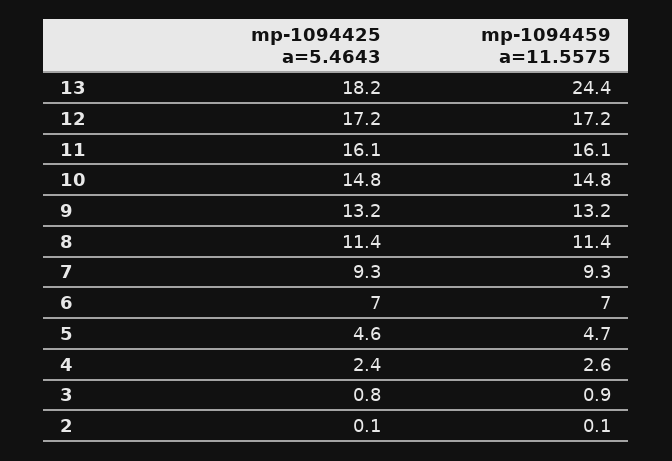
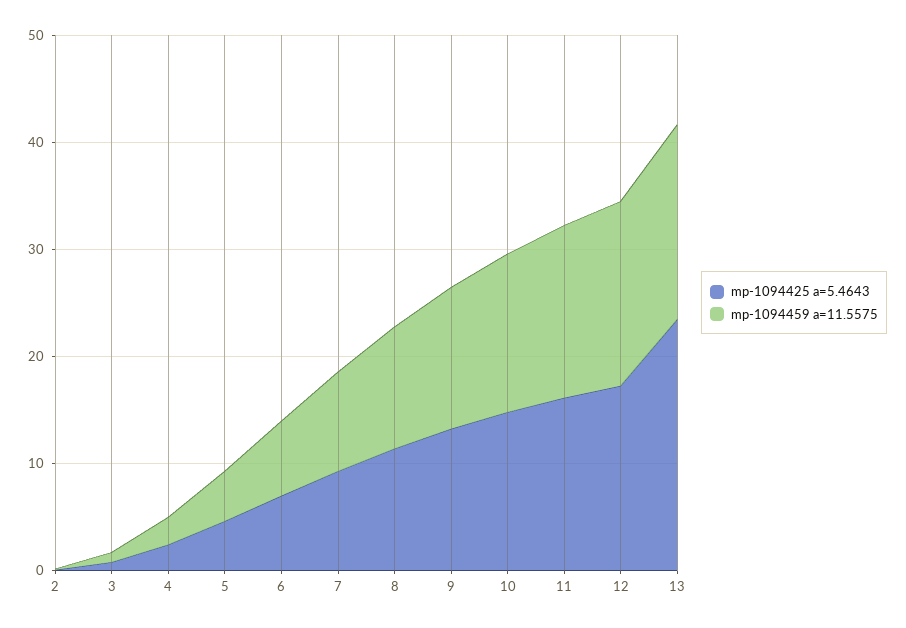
  {
    "mp-1094425 a=5.4643": {
-     "13": 18.2,
+     "13": 24,
      "12": 17.2,
      "11": 16.1,
      "10": 14.8,
      "9": 13.2,
      "8": 11.4,
      "7": 9.3,
      "6": 7,
      "5": 4.6,
      "4": 2.4,
      "3": 0.8,
      "2": 0.1
    },
    "mp-1094459 a=11.5575": {
-     "13": 24.4,
+     "13": 18,
      "12": 17.2,
      "11": 16.1,
      "10": 14.8,
      "9": 13.2,
      "8": 11.4,
      "7": 9.3,
      "6": 7,
      "5": 4.7,
      "4": 2.6,
      "3": 0.9,
      "2": 0.1
    }
  }

